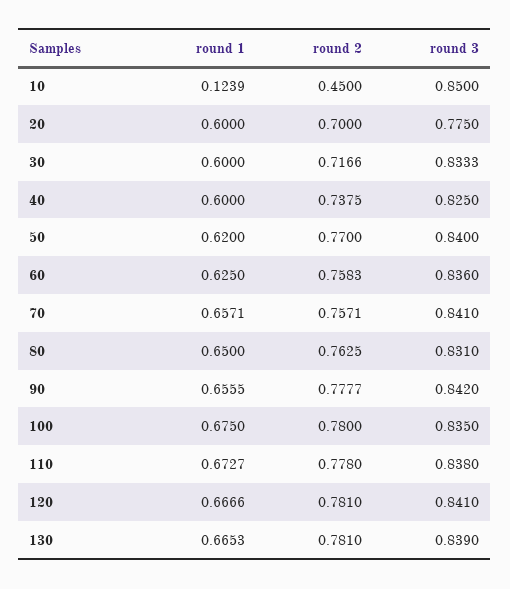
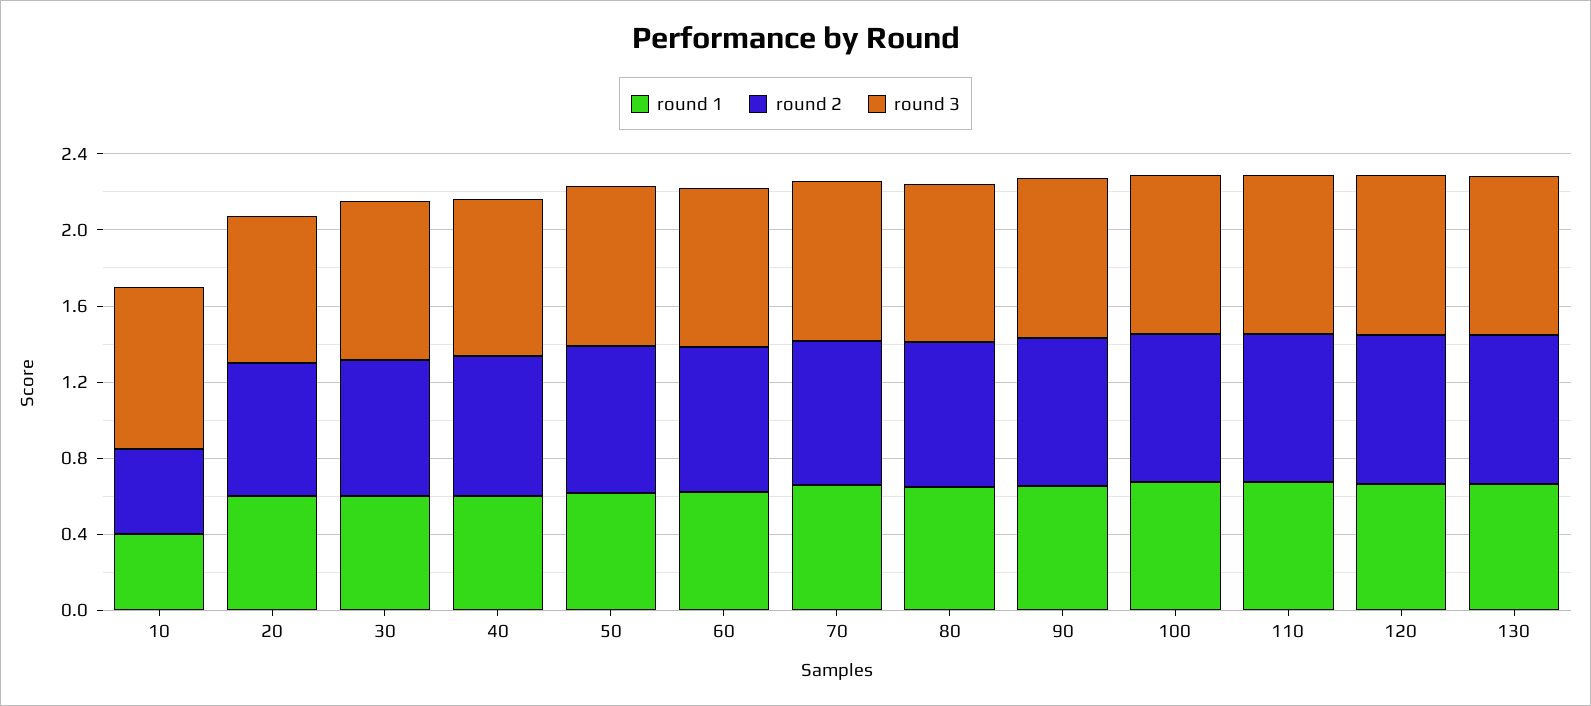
  {
    "round 1": {
-     "10": 0.1239,
+     "10": 0.4,
      "20": 0.6,
      "30": 0.6,
      "40": 0.6,
      "50": 0.62,
      "60": 0.625,
      "70": 0.6571,
      "80": 0.65,
      "90": 0.6555,
      "100": 0.675,
      "110": 0.6727,
      "120": 0.6666,
      "130": 0.6653
    },
    "round 2": {
      "10": 0.45,
      "20": 0.7,
      "30": 0.7166,
      "40": 0.7375,
      "50": 0.77,
      "60": 0.7583,
      "70": 0.7571,
      "80": 0.7625,
      "90": 0.7777,
      "100": 0.78,
      "110": 0.778,
      "120": 0.781,
      "130": 0.781
    },
    "round 3": {
      "10": 0.85,
      "20": 0.775,
      "30": 0.8333,
      "40": 0.825,
      "50": 0.84,
      "60": 0.836,
      "70": 0.841,
      "80": 0.831,
      "90": 0.842,
      "100": 0.835,
      "110": 0.838,
      "120": 0.841,
      "130": 0.839
    }
  }

